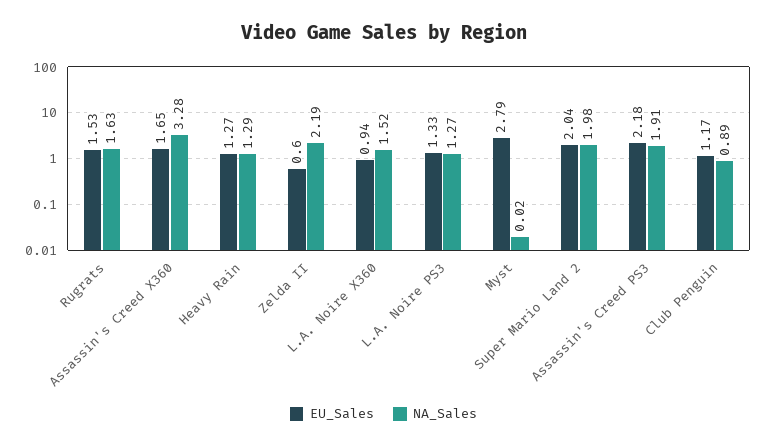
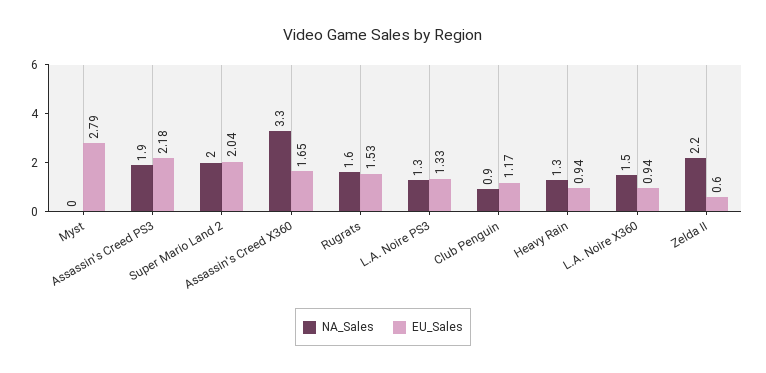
  {
    "EU_Sales": {
      "Rugrats": 1.53,
      "Assassin's Creed X360": 1.65,
-     "Heavy Rain": 1.27,
+     "Heavy Rain": 0.94,
      "Zelda II": 0.6,
      "L.A. Noire X360": 0.94,
      "L.A. Noire PS3": 1.33,
      "Myst": 2.79,
      "Super Mario Land 2": 2.04,
      "Assassin's Creed PS3": 2.18,
      "Club Penguin": 1.17
    },
    "NA_Sales": {
      "Rugrats": 1.63,
      "Assassin's Creed X360": 3.28,
      "Heavy Rain": 1.29,
      "Zelda II": 2.19,
      "L.A. Noire X360": 1.52,
      "L.A. Noire PS3": 1.27,
      "Myst": 0.02,
      "Super Mario Land 2": 1.98,
      "Assassin's Creed PS3": 1.91,
      "Club Penguin": 0.89
    }
  }

